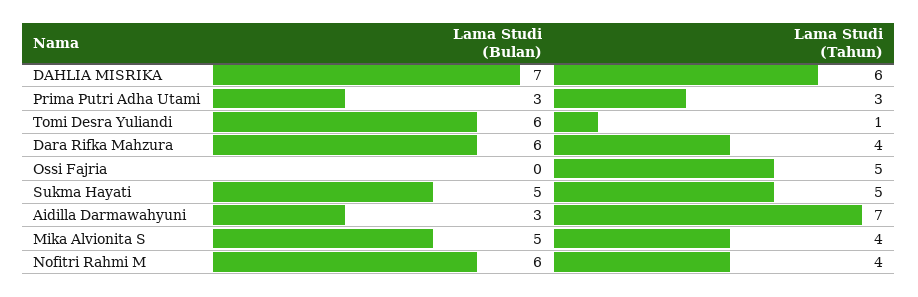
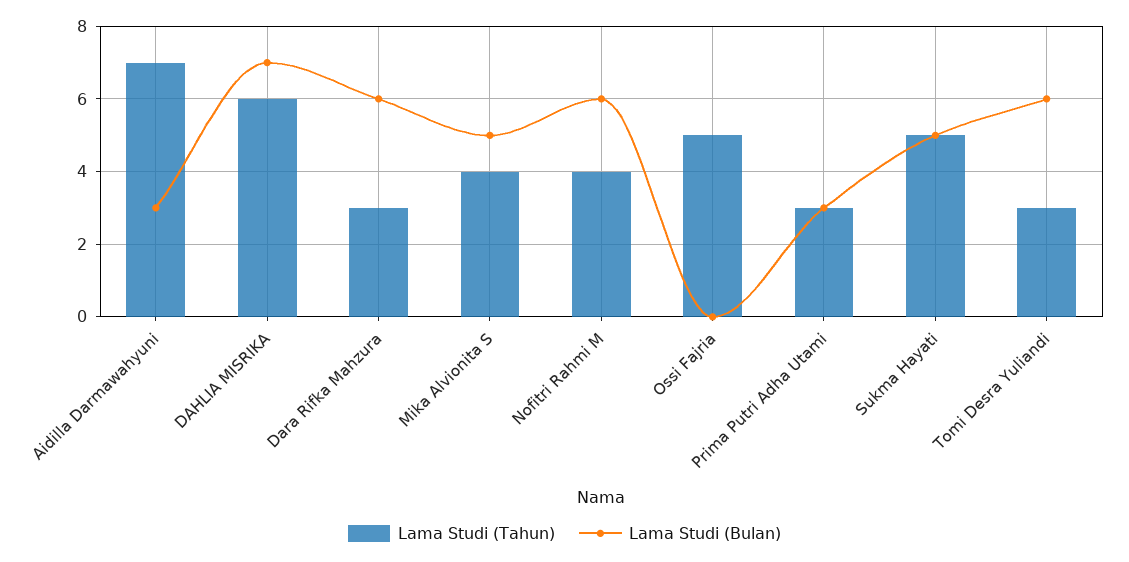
  {
    "Lama Studi (Bulan)": {
      "DAHLIA MISRIKA": 7,
      "Prima Putri Adha Utami": 3,
      "Tomi Desra Yuliandi": 6,
      "Dara Rifka Mahzura": 6,
      "Ossi Fajria": 0,
      "Sukma Hayati": 5,
      "Aidilla Darmawahyuni": 3,
      "Mika Alvionita S": 5,
      "Nofitri Rahmi M": 6
    },
    "Lama Studi (Tahun)": {
      "DAHLIA MISRIKA": 6,
      "Prima Putri Adha Utami": 3,
-     "Tomi Desra Yuliandi": 1,
+     "Tomi Desra Yuliandi": 3,
-     "Dara Rifka Mahzura": 4,
+     "Dara Rifka Mahzura": 3,
      "Ossi Fajria": 5,
      "Sukma Hayati": 5,
      "Aidilla Darmawahyuni": 7,
      "Mika Alvionita S": 4,
      "Nofitri Rahmi M": 4
    }
  }

